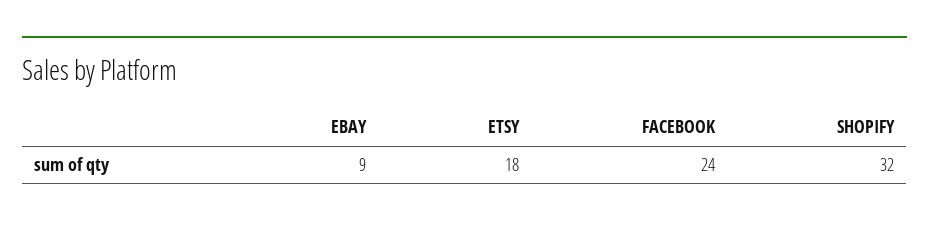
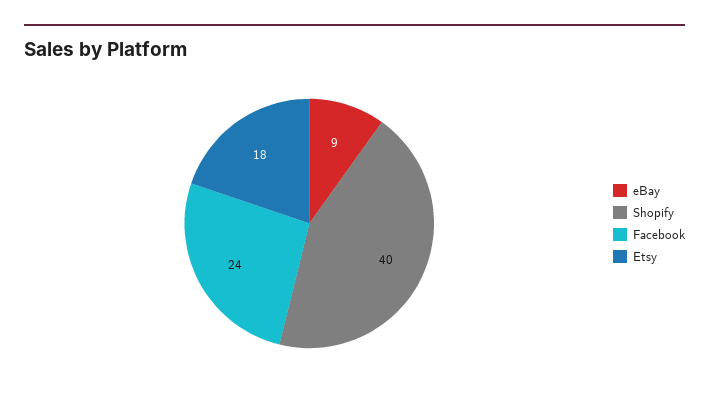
  {
    "EBAY": 9,
    "ETSY": 18,
    "FACEBOOK": 24,
-   "SHOPIFY": 32
+   "SHOPIFY": 40
  }

